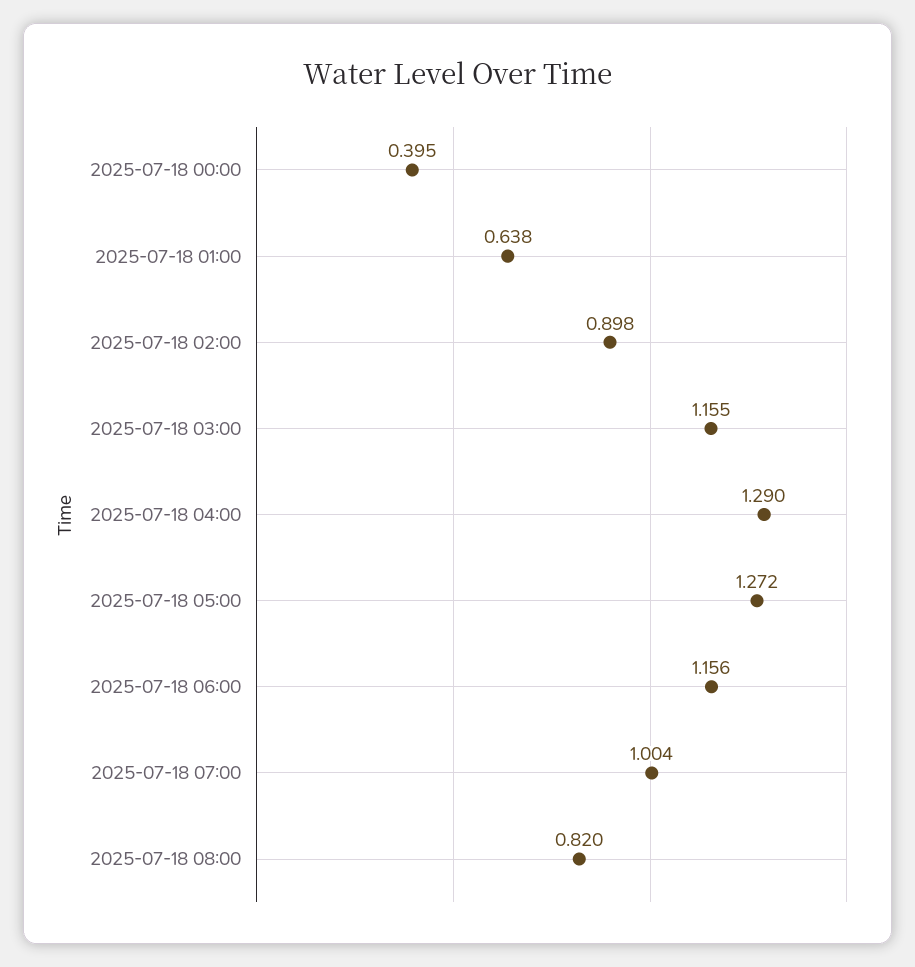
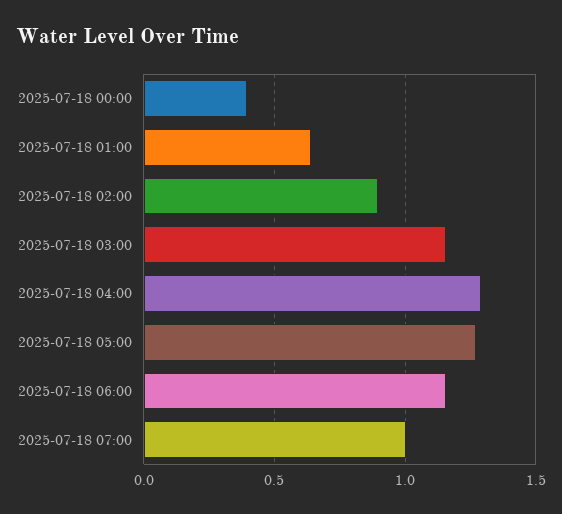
  {
    "2025-07-18 00:00": 0.395,
    "2025-07-18 01:00": 0.638,
    "2025-07-18 02:00": 0.898,
    "2025-07-18 03:00": 1.155,
    "2025-07-18 04:00": 1.29,
    "2025-07-18 05:00": 1.272,
    "2025-07-18 06:00": 1.156,
-   "2025-07-18 07:00": 1.004,
+   "2025-07-18 07:00": 1.004
-   "2025-07-18 08:00": 0.82
  }

